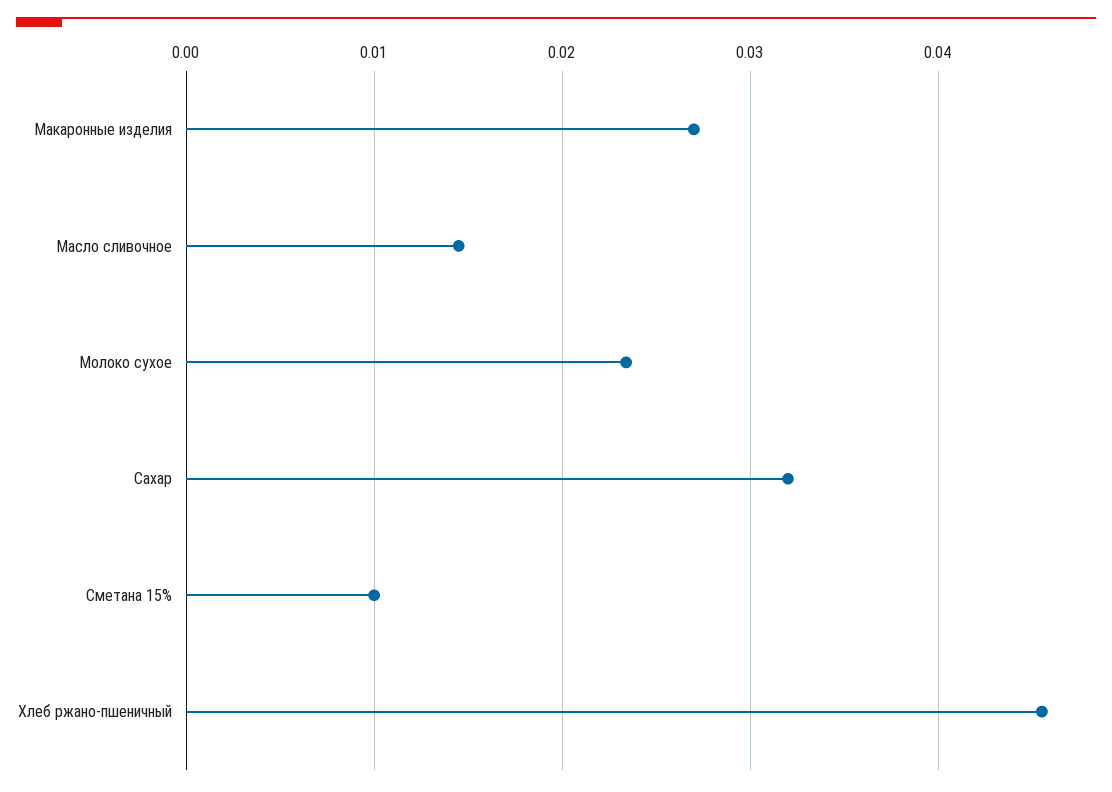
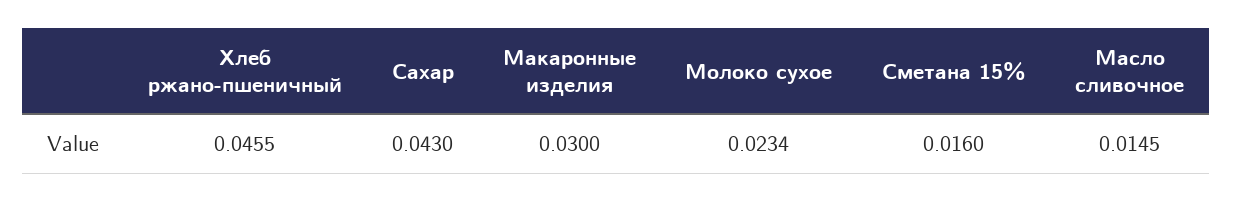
  {
-   "Макаронные изделия": 0.027,
+   "Макаронные изделия": 0.03,
    "Масло сливочное": 0.0145,
    "Молоко сухое": 0.0234,
-   "Сахар": 0.032,
+   "Сахар": 0.043,
-   "Сметана 15%": 0.01,
+   "Сметана 15%": 0.016,
    "Хлеб ржано-пшеничный": 0.0455
  }

